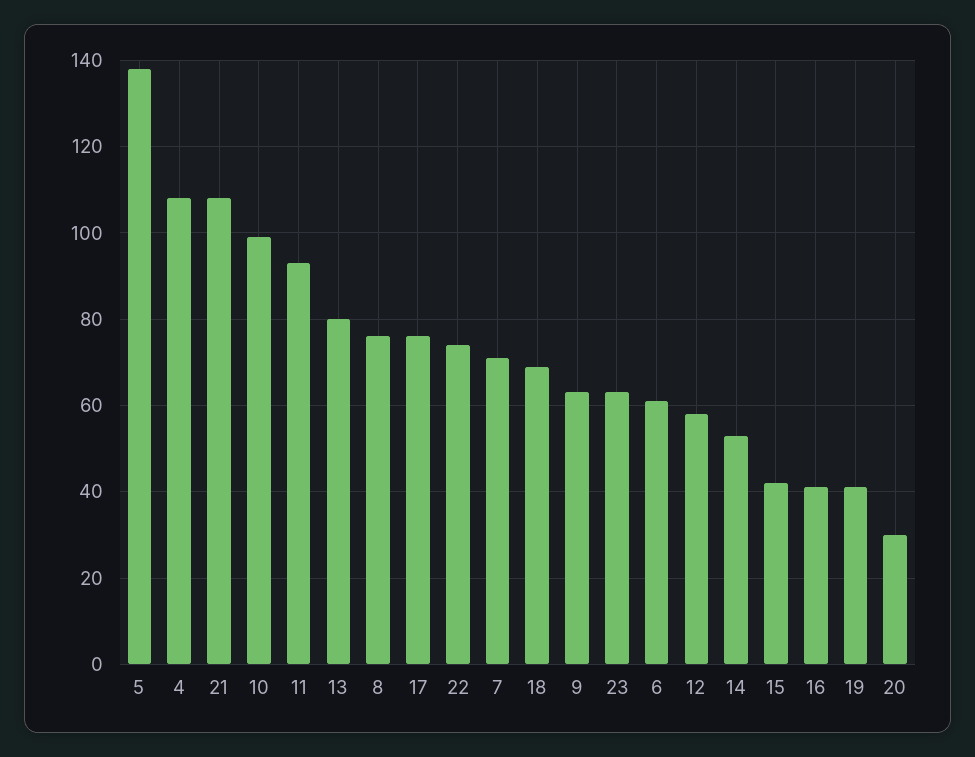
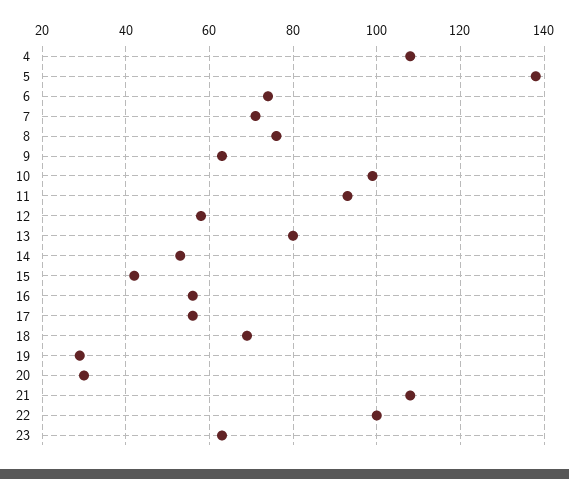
  {
    "5": 140,
    "4": 110,
    "21": 110,
    "10": 100,
    "11": 95,
    "13": 80,
    "8": 75,
-   "17": 75,
+   "17": 55,
-   "22": 75,
+   "22": 100,
    "7": 70,
    "18": 70,
    "9": 65,
    "23": 65,
-   "6": 60,
+   "6": 75,
    "12": 60,
    "14": 55,
    "15": 40,
-   "16": 40,
+   "16": 55,
-   "19": 40,
+   "19": 30,
    "20": 30
  }

